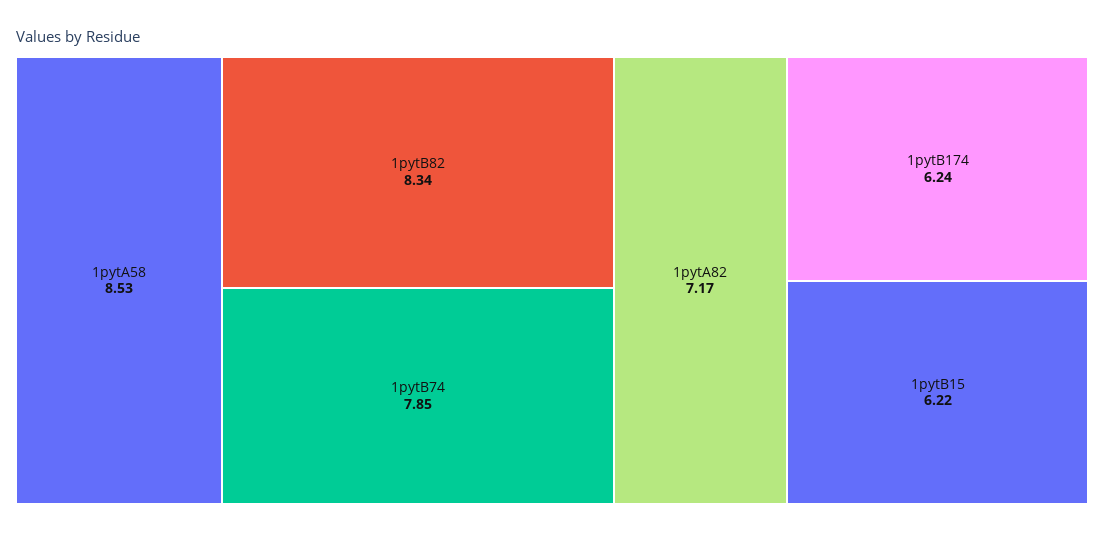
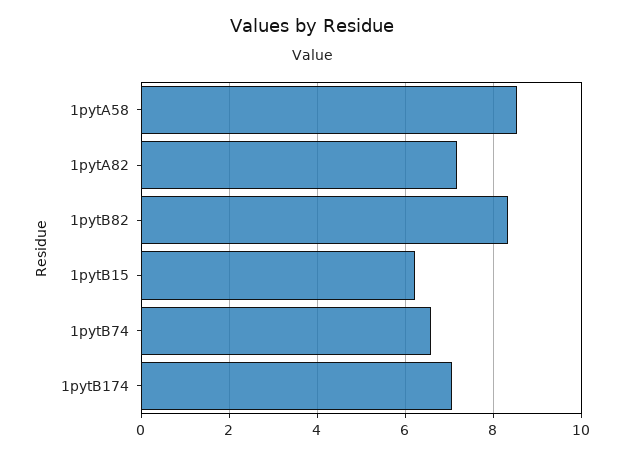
  {
    "1pytA58": 8.53,
    "1pytB82": 8.34,
-   "1pytB74": 7.85,
+   "1pytB74": 6.6,
    "1pytA82": 7.17,
-   "1pytB174": 6.24,
+   "1pytB174": 7,
    "1pytB15": 6.22
  }

